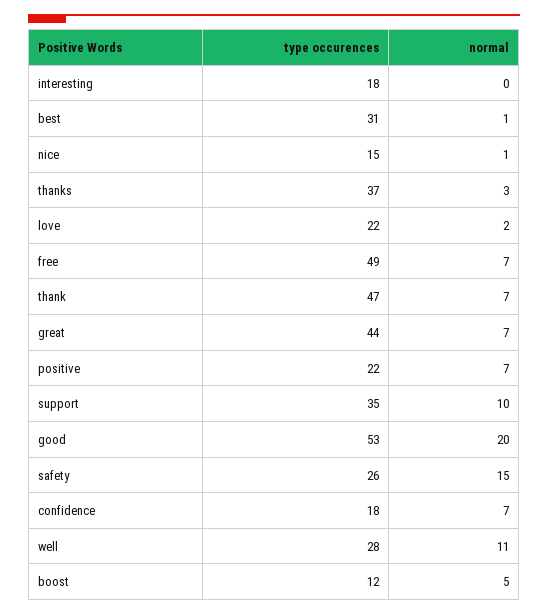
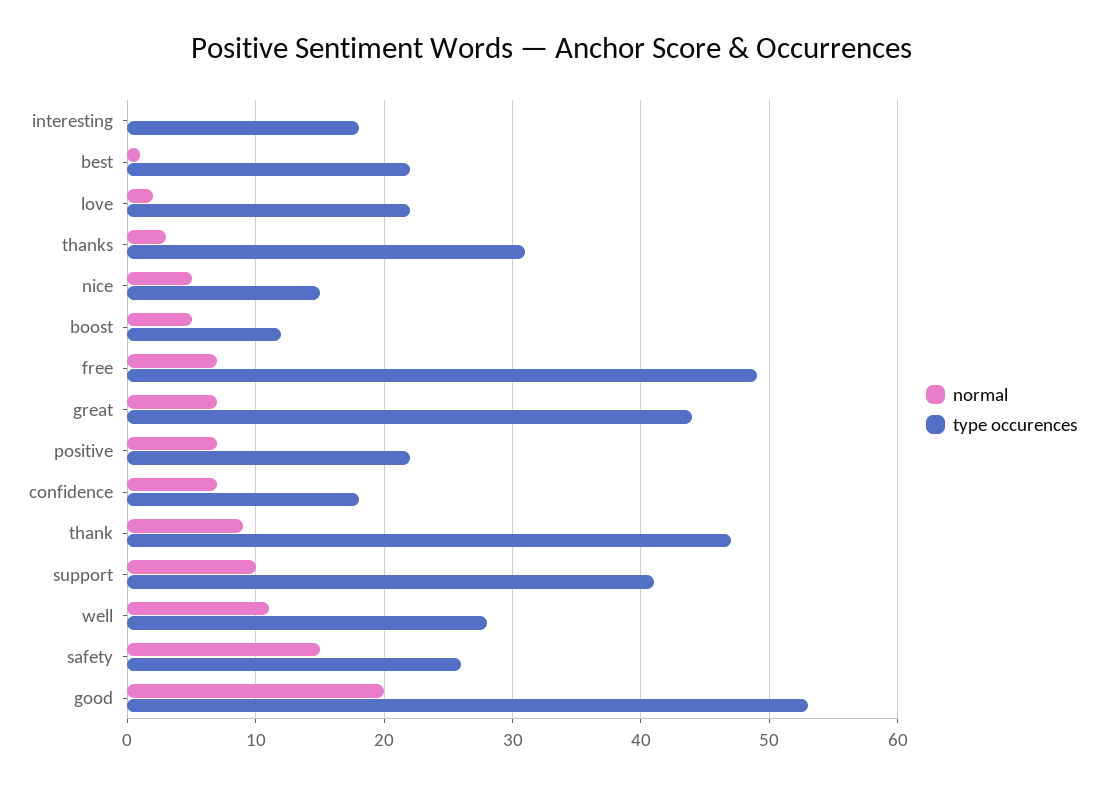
  {
    "type occurences": {
      "interesting": 18,
-     "best": 31,
+     "best": 22,
      "nice": 15,
-     "thanks": 37,
+     "thanks": 31,
      "love": 22,
      "free": 49,
      "thank": 47,
      "great": 44,
      "positive": 22,
-     "support": 35,
+     "support": 41,
      "good": 53,
      "safety": 26,
      "confidence": 18,
      "well": 28,
      "boost": 12
    },
    "normal": {
      "interesting": 0,
      "best": 1,
-     "nice": 1,
+     "nice": 5,
      "thanks": 3,
      "love": 2,
      "free": 7,
-     "thank": 7,
+     "thank": 9,
      "great": 7,
      "positive": 7,
      "support": 10,
      "good": 20,
      "safety": 15,
      "confidence": 7,
      "well": 11,
      "boost": 5
    }
  }

